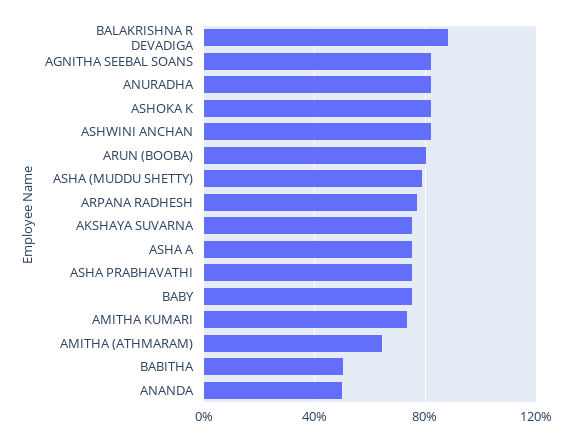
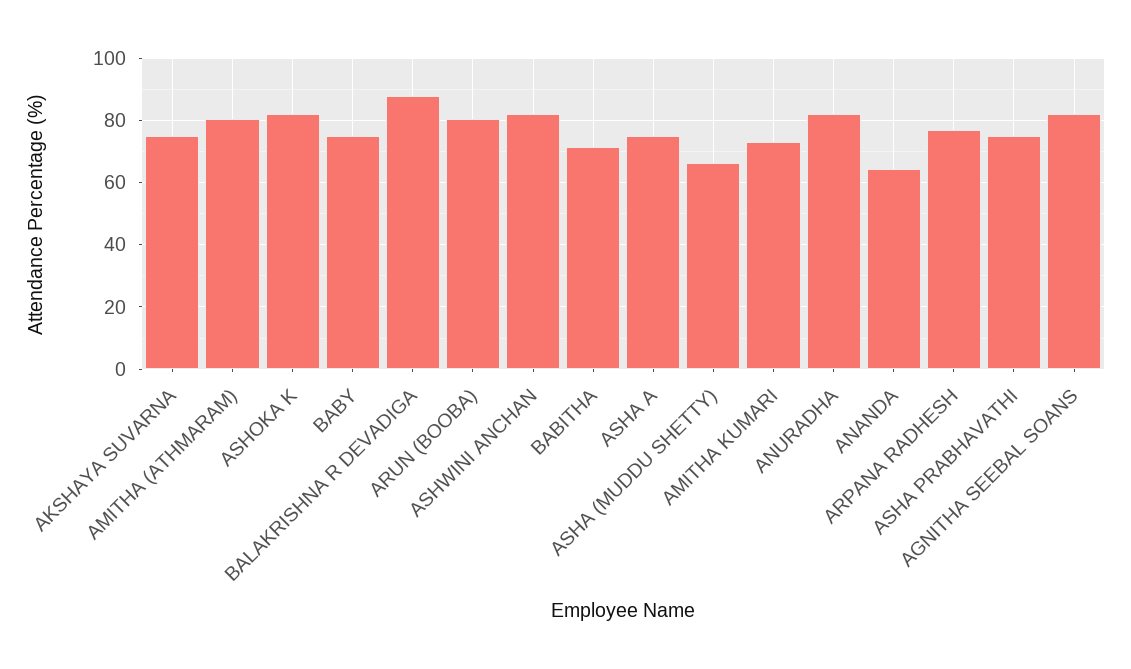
  {
    "BALAKRISHNA R DEVADIGA": 88,
    "AGNITHA SEEBAL SOANS": 82,
    "ANURADHA": 82,
    "ASHOKA K": 82,
    "ASHWINI ANCHAN": 82,
    "ARUN (BOOBA)": 80,
-   "ASHA (MUDDU SHETTY)": 80,
+   "ASHA (MUDDU SHETTY)": 66,
    "ARPANA RADHESH": 76,
    "AKSHAYA SUVARNA": 76,
    "ASHA A": 76,
    "ASHA PRABHAVATHI": 76,
    "BABY": 76,
    "AMITHA KUMARI": 74,
-   "AMITHA (ATHMARAM)": 65,
+   "AMITHA (ATHMARAM)": 80,
-   "BABITHA": 50,
+   "BABITHA": 72,
-   "ANANDA": 50
+   "ANANDA": 64
  }

